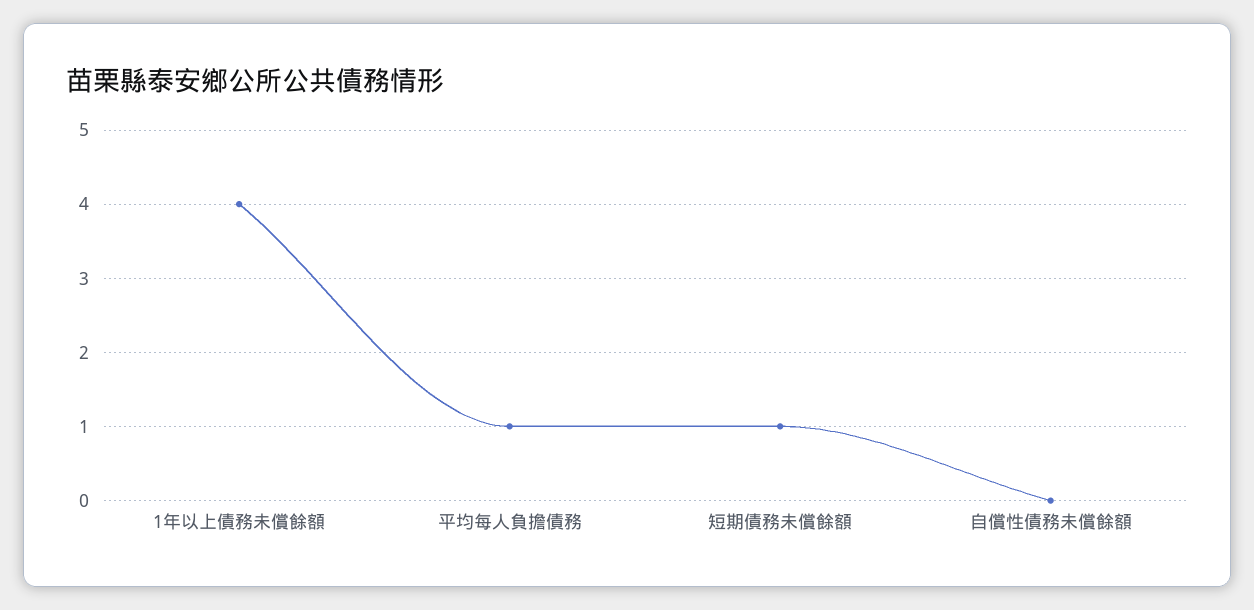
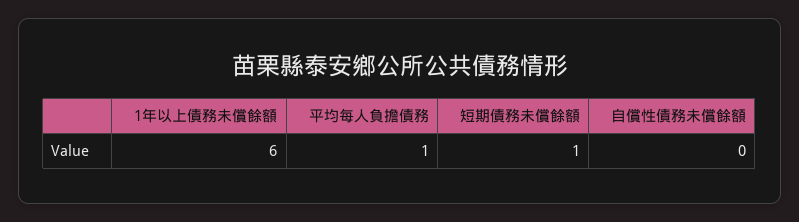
  {
-   "1年以上債務未償餘額": 4,
+   "1年以上債務未償餘額": 6,
    "平均每人負擔債務": 1,
    "短期債務未償餘額": 1,
    "自償性債務未償餘額": 0
  }

